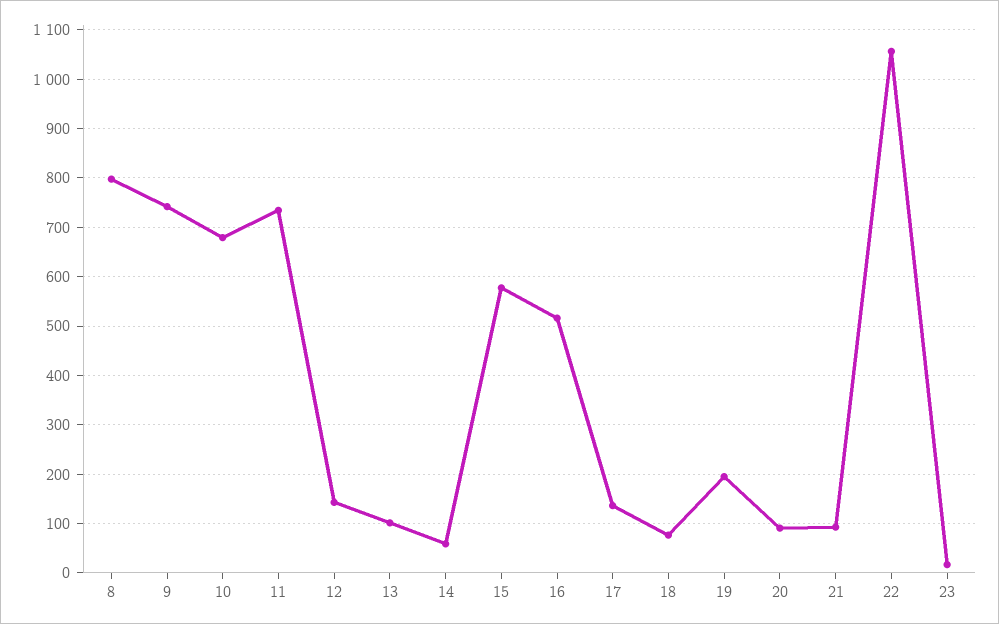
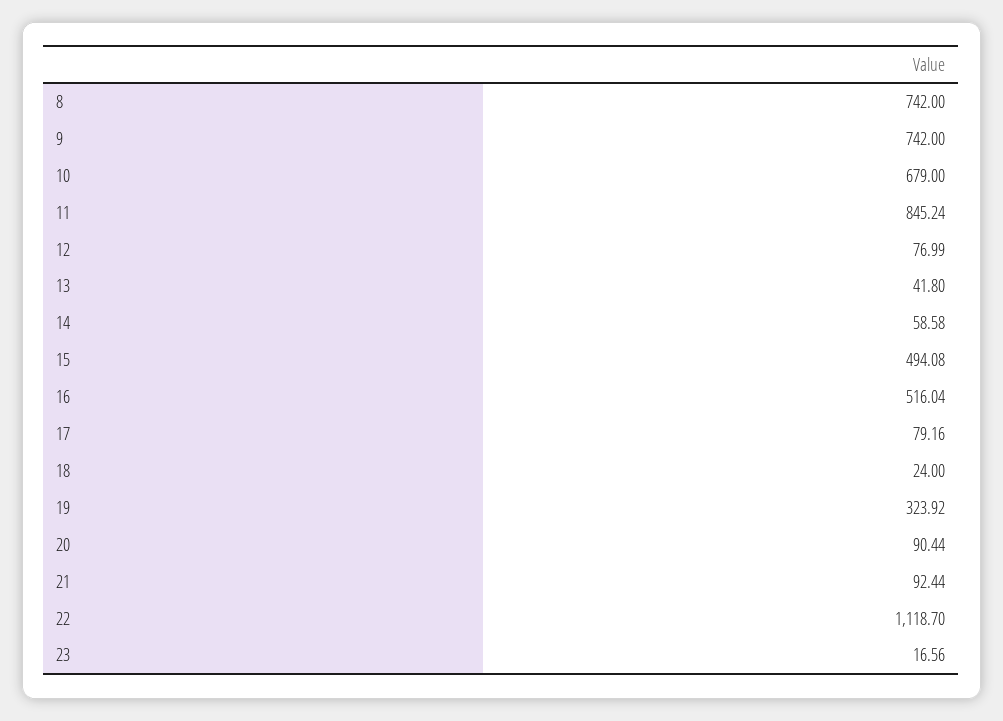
  {
-   "8": 800,
+   "8": 742,
    "9": 742,
    "10": 679,
-   "11": 740,
+   "11": 845.24,
-   "12": 140,
+   "12": 76.99,
-   "13": 100,
+   "13": 41.8,
    "14": 58.58,
-   "15": 580,
+   "15": 494.08,
    "16": 516.04,
-   "17": 140,
+   "17": 79.16,
-   "18": 80,
+   "18": 24,
-   "19": 200,
+   "19": 323.92,
    "20": 90.44,
    "21": 92.44,
-   "22": 1060,
+   "22": 1118.7,
    "23": 16.56
  }

